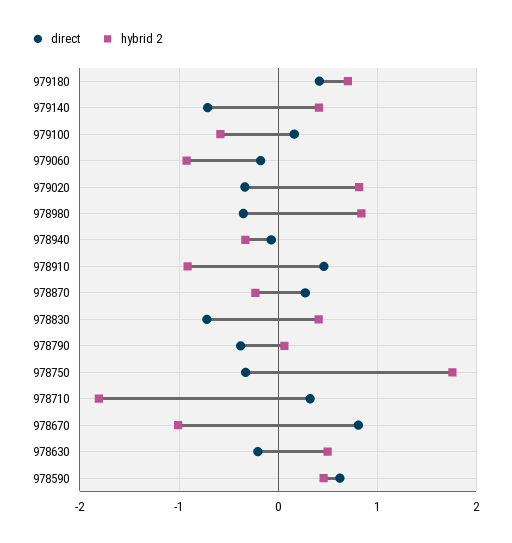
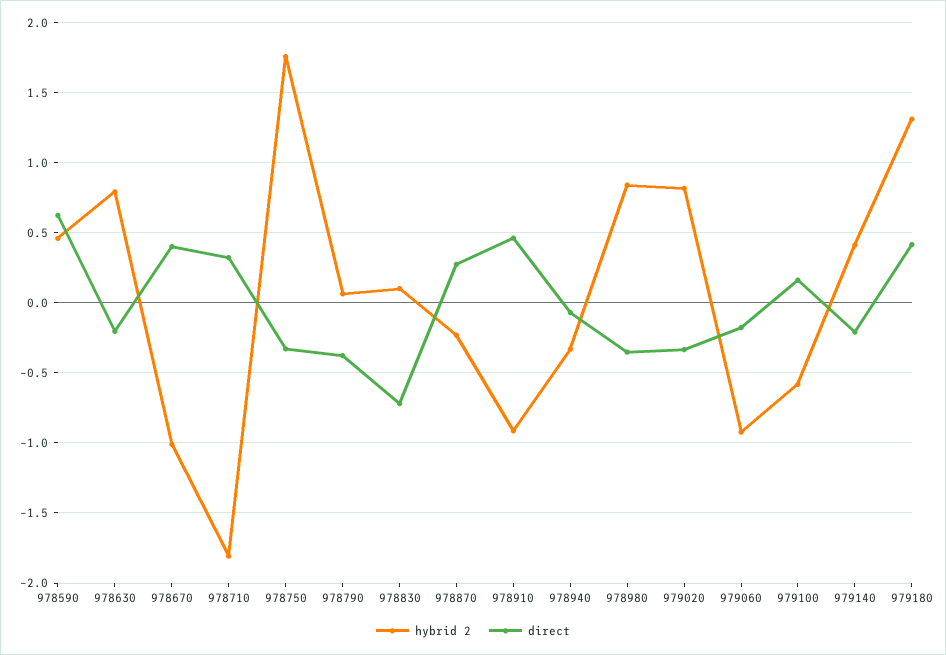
  {
    "direct": {
      "979180": 0.4,
-     "979140": -0.7,
+     "979140": -0.2,
      "979100": 0.15,
      "979060": -0.2,
      "979020": -0.35,
      "978980": -0.35,
      "978940": -0.05,
      "978910": 0.45,
      "978870": 0.25,
      "978830": -0.7,
      "978790": -0.4,
      "978750": -0.35,
      "978710": 0.3,
-     "978670": 0.8,
+     "978670": 0.4,
      "978630": -0.2,
      "978590": 0.6
    },
    "hybrid 2": {
-     "979180": 0.7,
+     "979180": 1.3,
      "979140": 0.4,
      "979100": -0.6,
      "979060": -0.9,
      "979020": 0.8,
      "978980": 0.85,
      "978940": -0.35,
      "978910": -0.9,
      "978870": -0.25,
-     "978830": 0.4,
+     "978830": 0.1,
      "978790": 0.05,
      "978750": 1.75,
      "978710": -1.8,
      "978670": -1,
-     "978630": 0.5,
+     "978630": 0.8,
      "978590": 0.45
    }
  }

